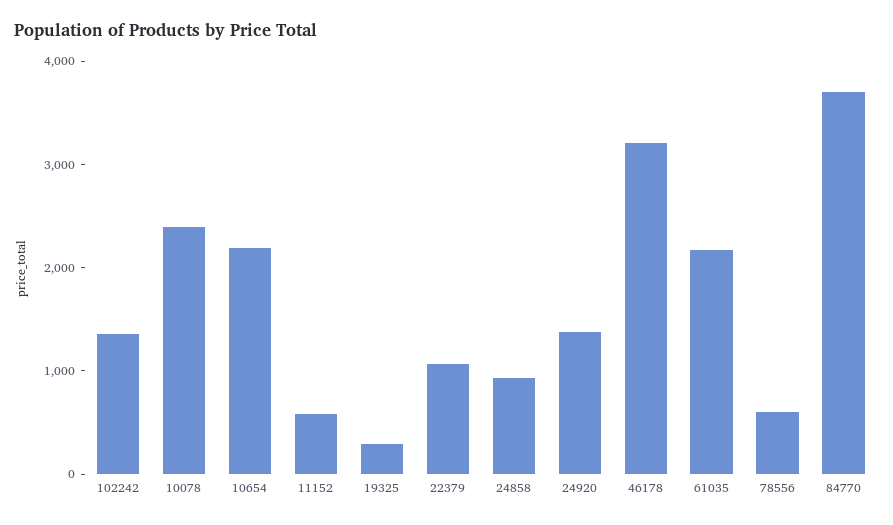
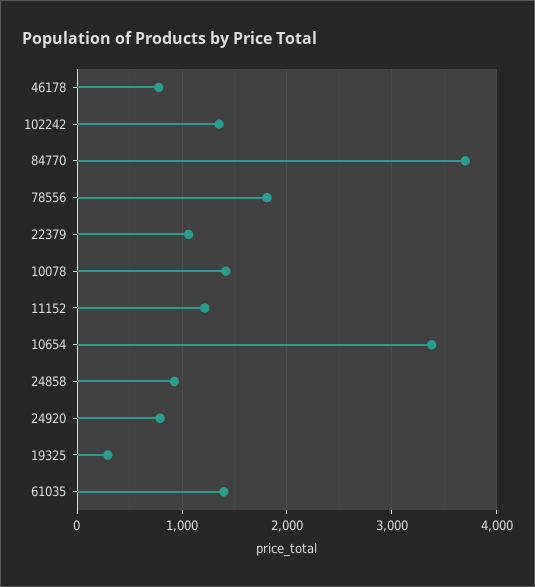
  {
    "102242": 1400,
-   "10078": 2400,
+   "10078": 1400,
-   "10654": 2200,
+   "10654": 3400,
-   "11152": 600,
+   "11152": 1200,
    "19325": 300,
    "22379": 1100,
    "24858": 900,
-   "24920": 1400,
+   "24920": 800,
-   "46178": 3200,
+   "46178": 800,
-   "61035": 2200,
+   "61035": 1400,
-   "78556": 600,
+   "78556": 1800,
    "84770": 3700
  }

